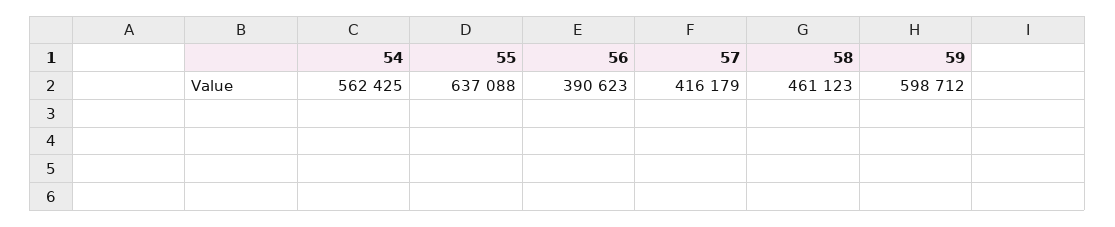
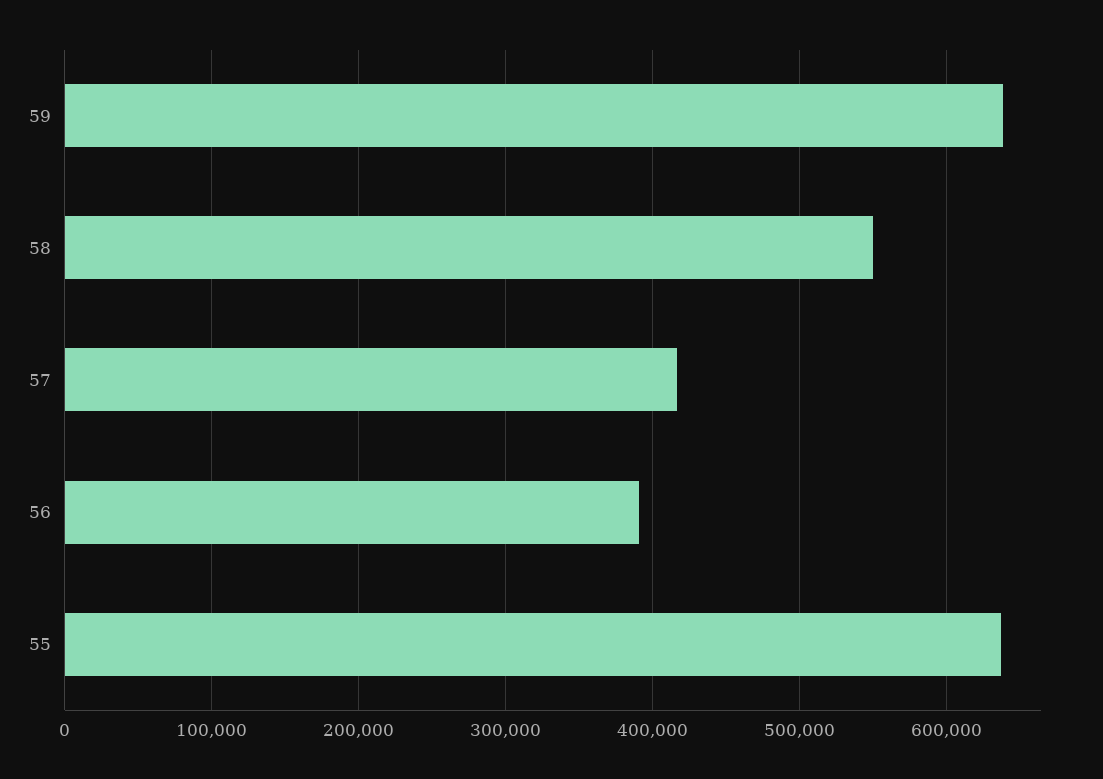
  {
-   "54": 562425,
    "55": 637088,
    "56": 390623,
    "57": 416179,
-   "58": 461123,
+   "58": 550000,
-   "59": 598712
+   "59": 640000
  }

